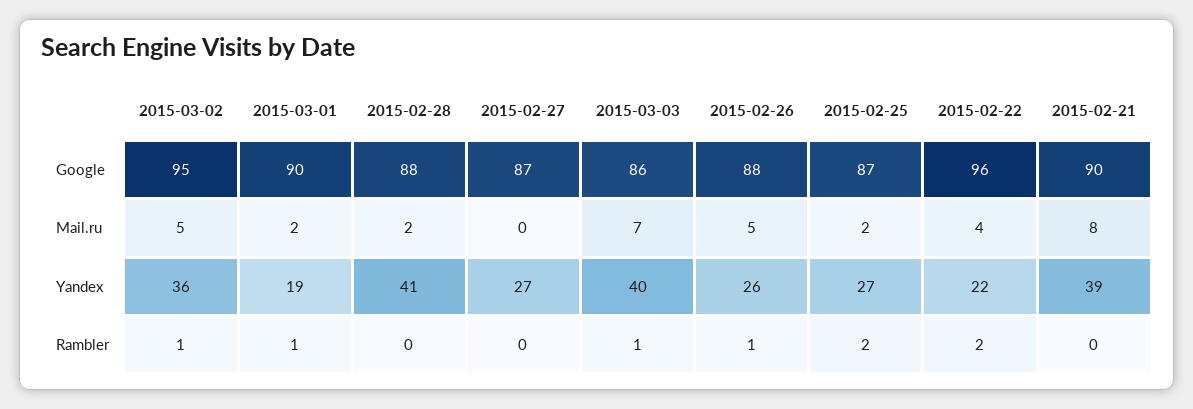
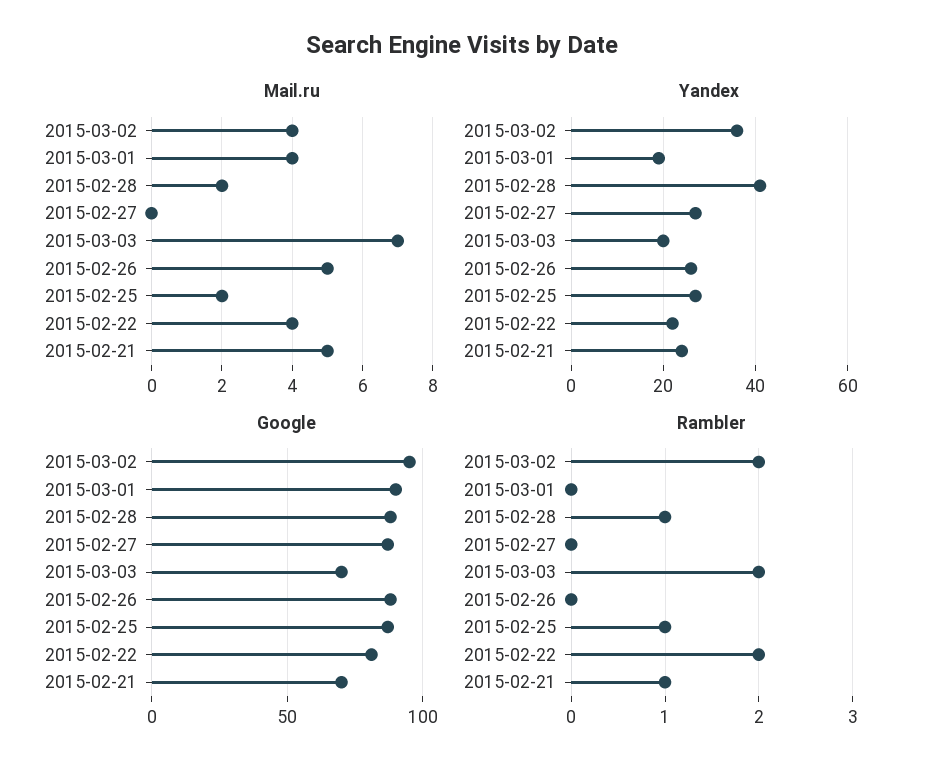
  {
    "Google": {
      "2015-03-02": 95,
      "2015-03-01": 90,
      "2015-02-28": 88,
      "2015-02-27": 87,
-     "2015-03-03": 86,
+     "2015-03-03": 70,
      "2015-02-26": 88,
      "2015-02-25": 87,
-     "2015-02-22": 96,
+     "2015-02-22": 80,
-     "2015-02-21": 90
+     "2015-02-21": 70
    },
    "Mail.ru": {
-     "2015-03-02": 5,
+     "2015-03-02": 4,
-     "2015-03-01": 2,
+     "2015-03-01": 4,
      "2015-02-28": 2,
      "2015-02-27": 0,
      "2015-03-03": 7,
      "2015-02-26": 5,
      "2015-02-25": 2,
      "2015-02-22": 4,
-     "2015-02-21": 8
+     "2015-02-21": 5
    },
    "Yandex": {
      "2015-03-02": 36,
      "2015-03-01": 19,
      "2015-02-28": 41,
      "2015-02-27": 27,
-     "2015-03-03": 40,
+     "2015-03-03": 20,
      "2015-02-26": 26,
      "2015-02-25": 27,
      "2015-02-22": 22,
-     "2015-02-21": 39
+     "2015-02-21": 25
    },
    "Rambler": {
-     "2015-03-02": 1,
+     "2015-03-02": 2,
-     "2015-03-01": 1,
+     "2015-03-01": 0,
-     "2015-02-28": 0,
+     "2015-02-28": 1,
      "2015-02-27": 0,
-     "2015-03-03": 1,
+     "2015-03-03": 2,
-     "2015-02-26": 1,
+     "2015-02-26": 0,
-     "2015-02-25": 2,
+     "2015-02-25": 1,
      "2015-02-22": 2,
-     "2015-02-21": 0
+     "2015-02-21": 1
    }
  }

